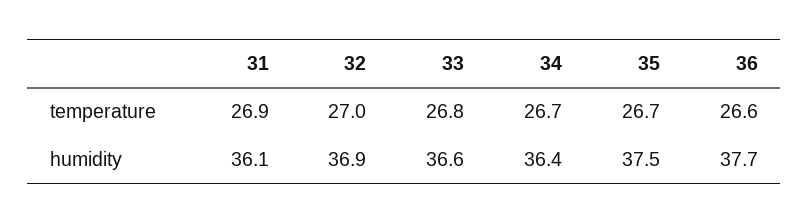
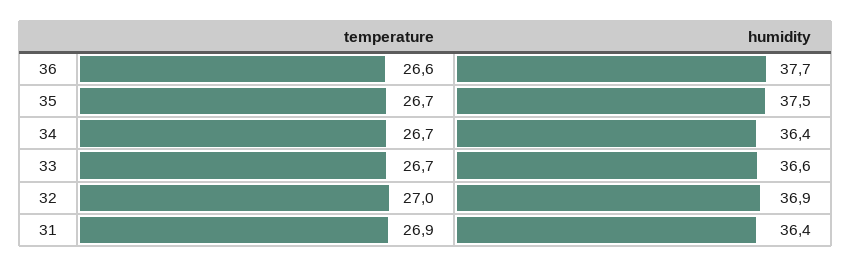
  {
    "31": {
      "temperature": 26.9,
-     "humidity": 36.1
+     "humidity": 36.4
    },
    "32": {
      "temperature": 27,
      "humidity": 36.9
    },
    "33": {
-     "temperature": 26.8,
+     "temperature": 26.7,
      "humidity": 36.6
    },
    "34": {
      "temperature": 26.7,
      "humidity": 36.4
    },
    "35": {
      "temperature": 26.7,
      "humidity": 37.5
    },
    "36": {
      "temperature": 26.6,
      "humidity": 37.7
    }
  }

